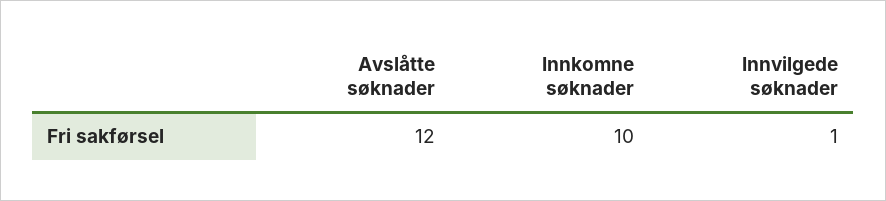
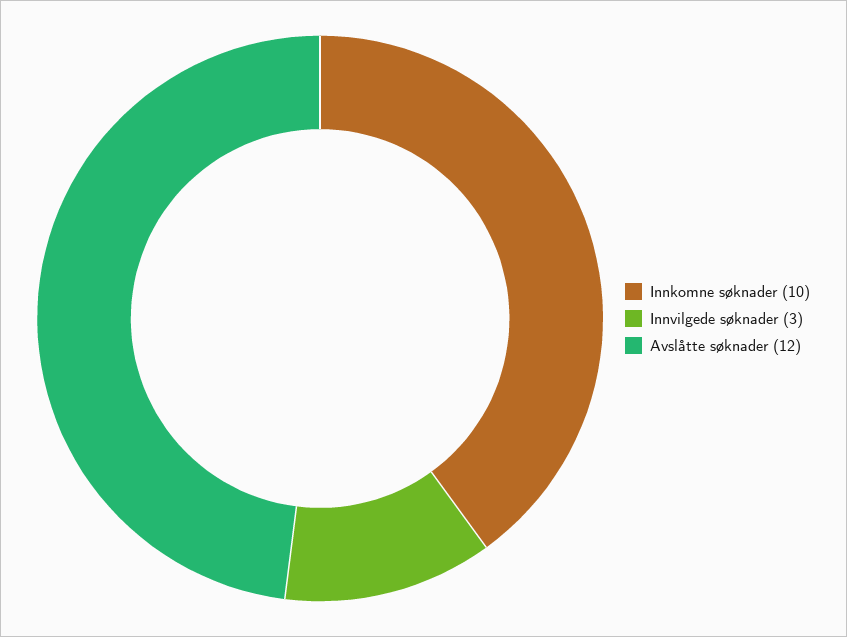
  {
    "Avslåtte søknader": 12,
    "Innkomne søknader": 10,
-   "Innvilgede søknader": 1
+   "Innvilgede søknader": 3
  }

